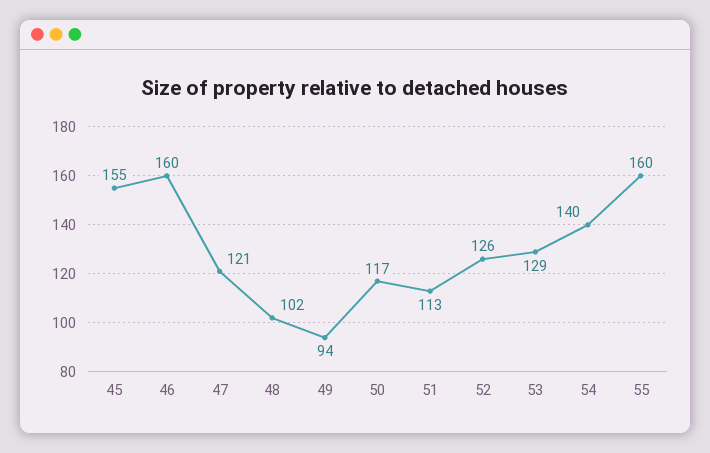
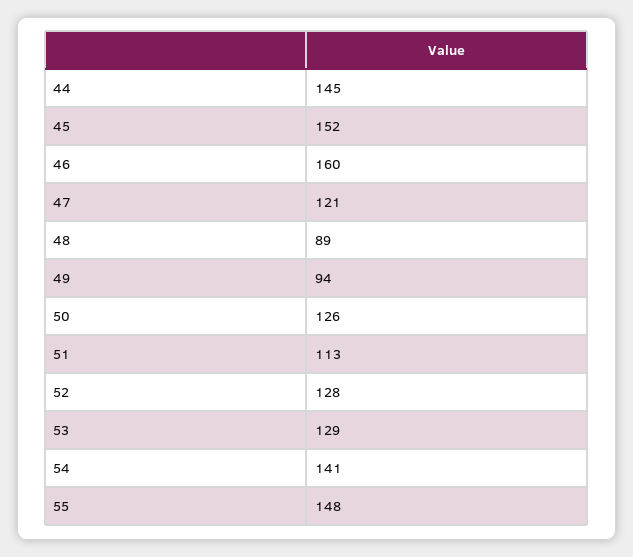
  {
-   "45": 155,
+   "45": 152,
    "46": 160,
    "47": 121,
-   "48": 102,
+   "48": 89,
    "49": 94,
-   "50": 117,
+   "50": 126,
    "51": 113,
-   "52": 126,
+   "52": 128,
    "53": 129,
-   "54": 140,
+   "54": 141,
-   "55": 160
+   "55": 148,
+   "44": 145
  }

